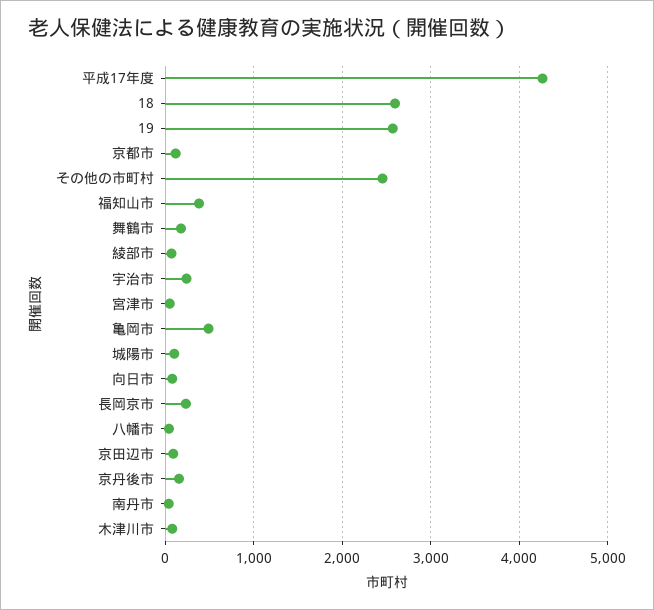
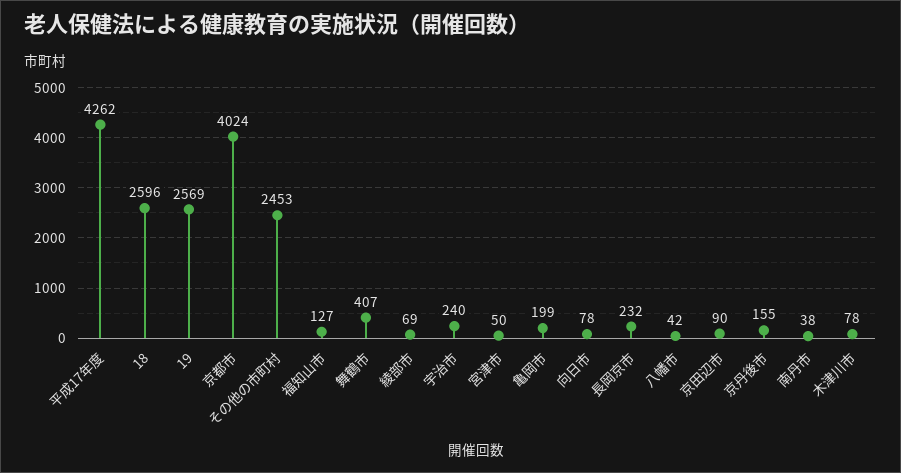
  {
    "平成17年度": 4262,
    "18": 2596,
    "19": 2569,
-   "京都市": 100,
+   "京都市": 4024,
    "その他の市町村": 2453,
-   "福知山市": 400,
+   "福知山市": 127,
-   "舞鶴市": 200,
+   "舞鶴市": 407,
    "綾部市": 69,
    "宇治市": 240,
    "宮津市": 50,
-   "亀岡市": 500,
+   "亀岡市": 199,
-   "城陽市": 100,
    "向日市": 78,
    "長岡京市": 232,
    "八幡市": 42,
    "京田辺市": 90,
    "京丹後市": 155,
    "南丹市": 38,
    "木津川市": 78
  }

